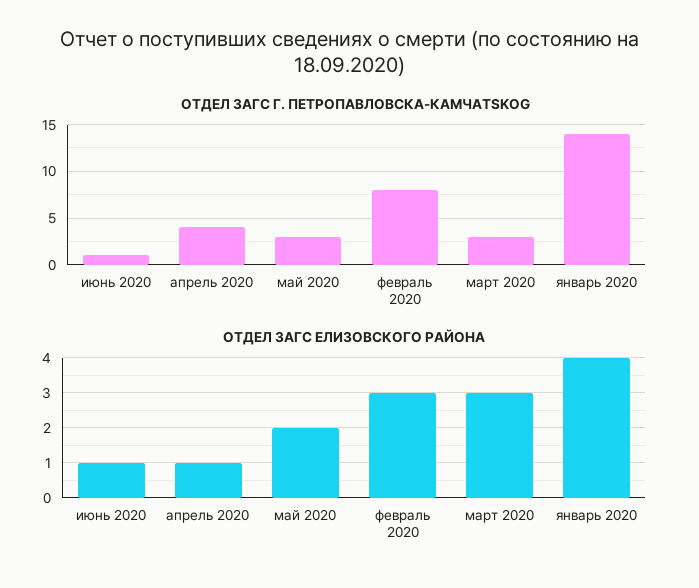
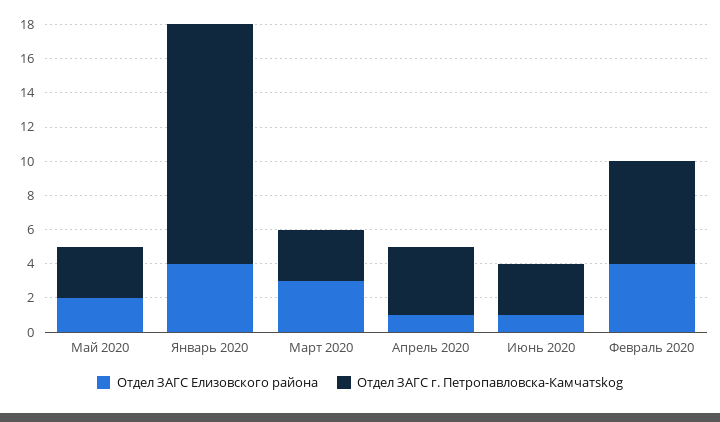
  {
    "ОТДЕЛ ЗАГС Г. ПЕТРОПАВЛОВСКА-КАМЧАТSKOG": {
-     "июнь 2020": 1,
+     "июнь 2020": 3,
      "апрель 2020": 4,
      "май 2020": 3,
-     "февраль 2020": 8,
+     "февраль 2020": 6,
      "март 2020": 3,
      "январь 2020": 14
    },
    "ОТДЕЛ ЗАГС ЕЛИЗОВСКОГО РАЙОНА": {
      "июнь 2020": 1,
      "апрель 2020": 1,
      "май 2020": 2,
-     "февраль 2020": 3,
+     "февраль 2020": 4,
      "март 2020": 3,
      "январь 2020": 4
    }
  }

